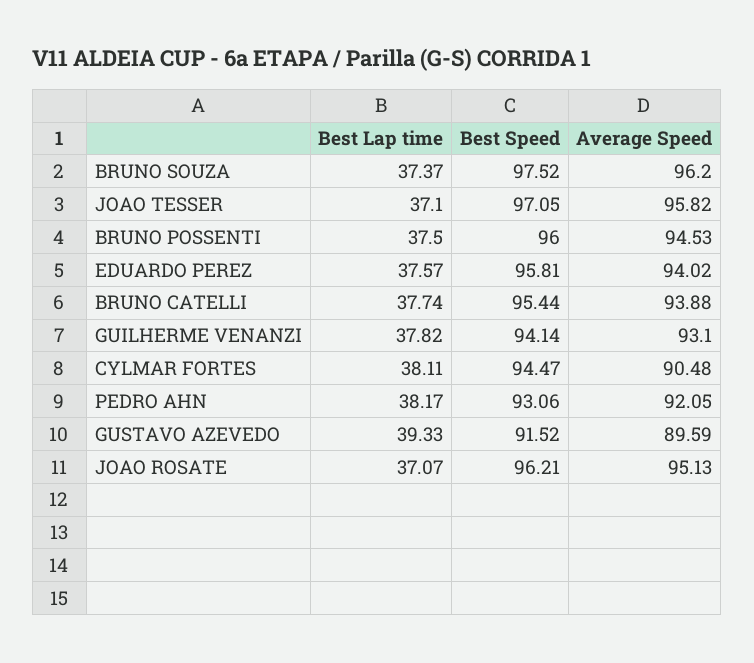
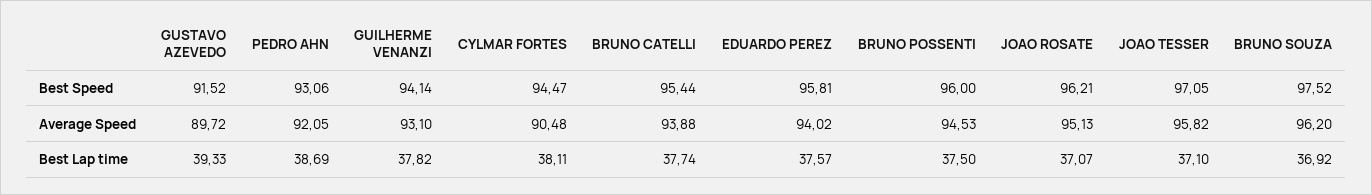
  {
    "Best Lap time": {
-     "BRUNO SOUZA": 37.37,
+     "BRUNO SOUZA": 36.92,
      "JOAO TESSER": 37.1,
      "BRUNO POSSENTI": 37.5,
      "EDUARDO PEREZ": 37.57,
      "BRUNO CATELLI": 37.74,
      "GUILHERME VENANZI": 37.82,
      "CYLMAR FORTES": 38.11,
-     "PEDRO AHN": 38.17,
+     "PEDRO AHN": 38.69,
      "GUSTAVO AZEVEDO": 39.33,
      "JOAO ROSATE": 37.07
    },
    "Best Speed": {
      "BRUNO SOUZA": 97.52,
      "JOAO TESSER": 97.05,
      "BRUNO POSSENTI": 96,
      "EDUARDO PEREZ": 95.81,
      "BRUNO CATELLI": 95.44,
      "GUILHERME VENANZI": 94.14,
      "CYLMAR FORTES": 94.47,
      "PEDRO AHN": 93.06,
      "GUSTAVO AZEVEDO": 91.52,
      "JOAO ROSATE": 96.21
    },
    "Average Speed": {
      "BRUNO SOUZA": 96.2,
      "JOAO TESSER": 95.82,
      "BRUNO POSSENTI": 94.53,
      "EDUARDO PEREZ": 94.02,
      "BRUNO CATELLI": 93.88,
      "GUILHERME VENANZI": 93.1,
      "CYLMAR FORTES": 90.48,
      "PEDRO AHN": 92.05,
-     "GUSTAVO AZEVEDO": 89.59,
+     "GUSTAVO AZEVEDO": 89.72,
      "JOAO ROSATE": 95.13
    }
  }

